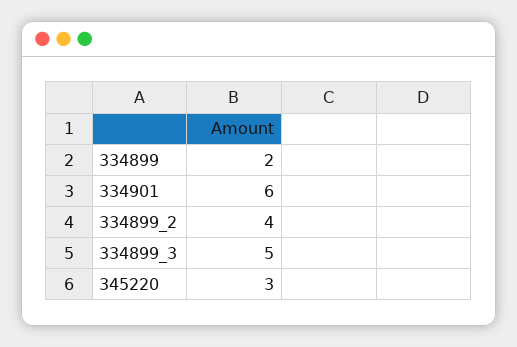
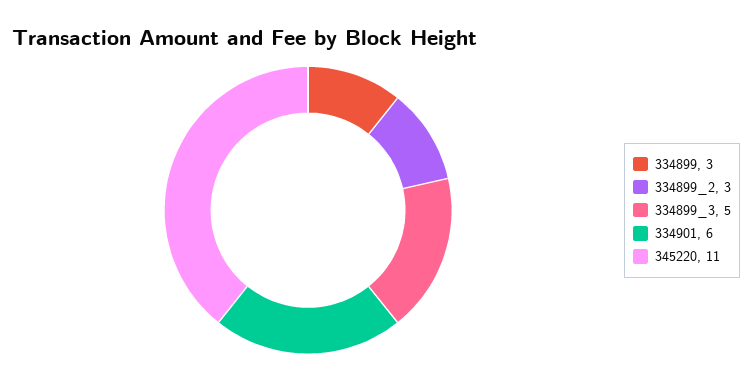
  {
-   "334899": 2,
+   "334899": 3,
    "334901": 6,
-   "334899_2": 4,
+   "334899_2": 3,
    "334899_3": 5,
-   "345220": 3
+   "345220": 11
  }

